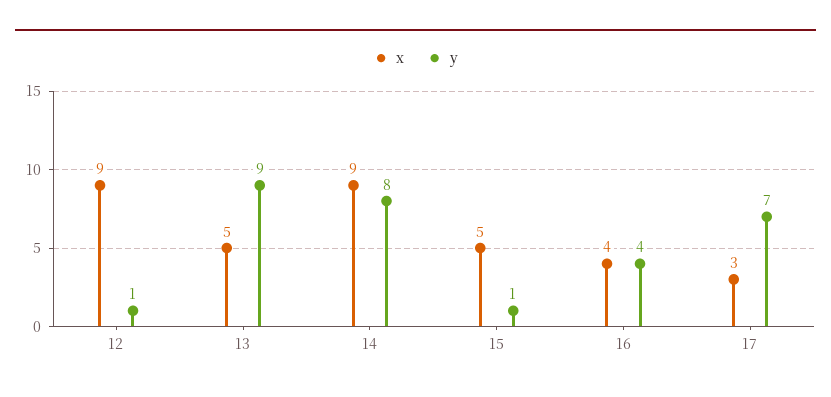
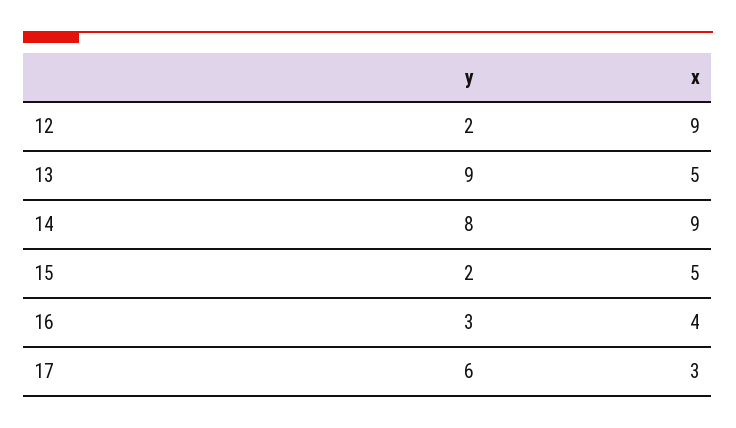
  {
    "x": {
      "12": 9,
      "13": 5,
      "14": 9,
      "15": 5,
      "16": 4,
      "17": 3
    },
    "y": {
-     "12": 1,
+     "12": 2,
      "13": 9,
      "14": 8,
-     "15": 1,
+     "15": 2,
-     "16": 4,
+     "16": 3,
-     "17": 7
+     "17": 6
    }
  }

